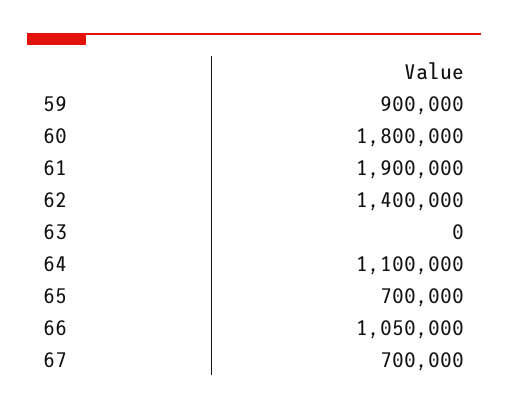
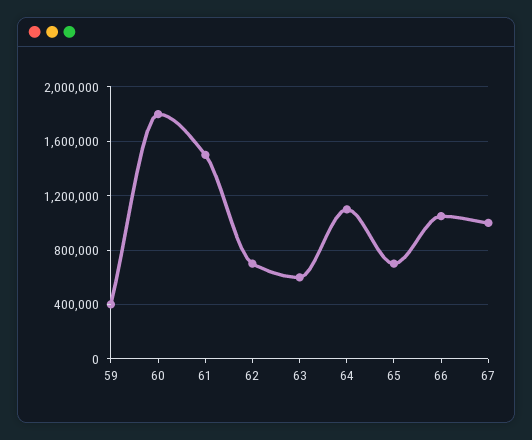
  {
-   "59": 900000,
+   "59": 400000,
    "60": 1800000,
-   "61": 1900000,
+   "61": 1500000,
-   "62": 1400000,
+   "62": 700000,
-   "63": 0,
+   "63": 600000,
    "64": 1100000,
    "65": 700000,
    "66": 1050000,
-   "67": 700000
+   "67": 1000000
  }

